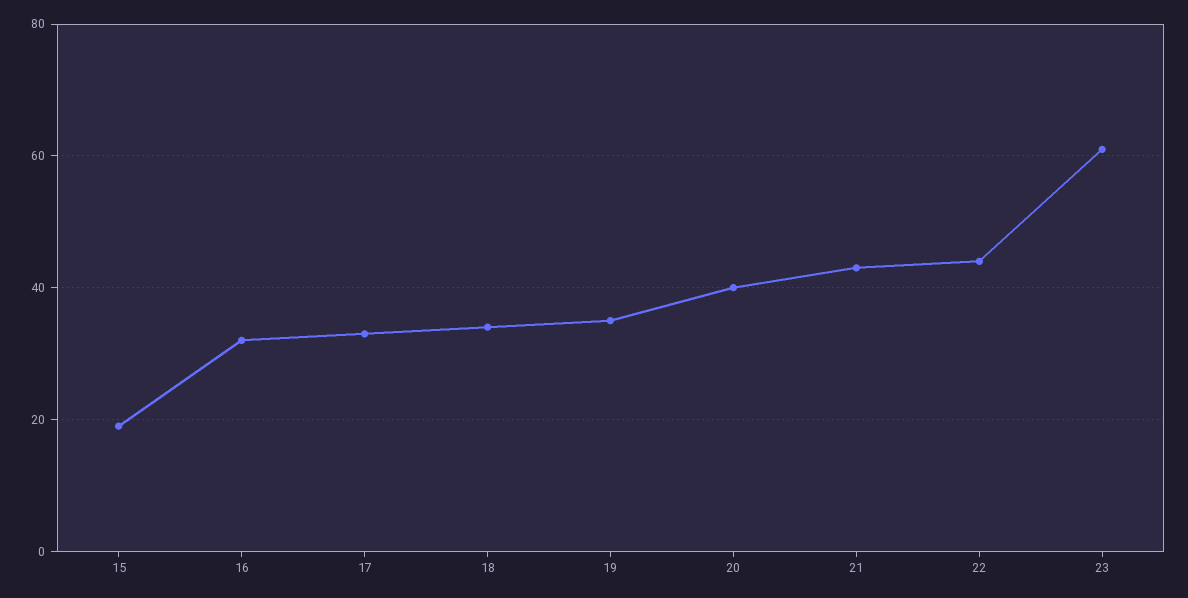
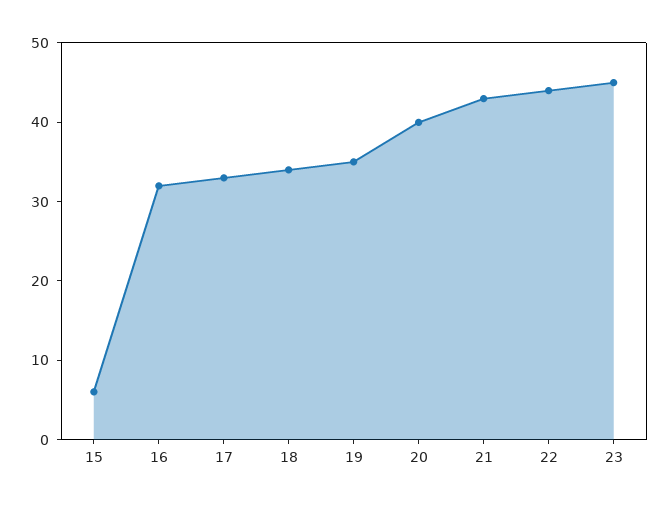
  {
-   "15": 20,
+   "15": 5,
    "16": 30,
    "17": 35,
    "18": 35,
    "19": 35,
    "20": 40,
    "21": 45,
    "22": 45,
-   "23": 60
+   "23": 45
  }

